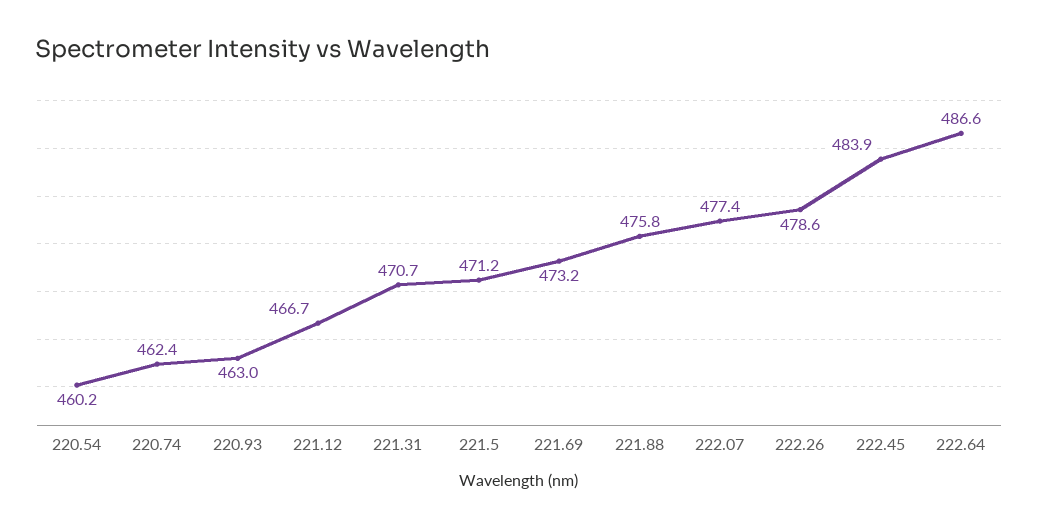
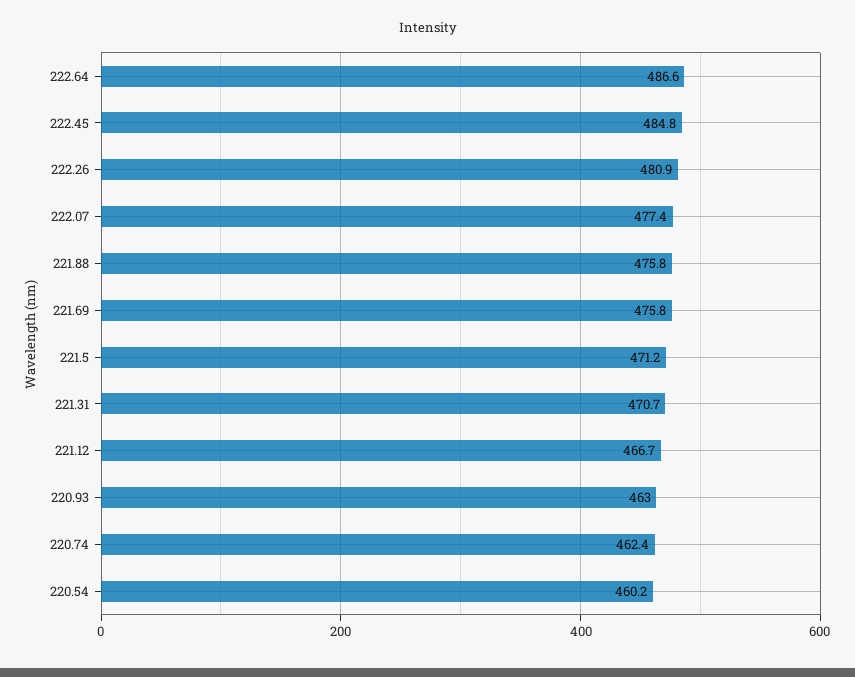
  {
    "220.54": 460.2,
    "220.74": 462.4,
    "220.93": 463,
    "221.12": 466.7,
    "221.31": 470.7,
    "221.5": 471.2,
-   "221.69": 473.2,
+   "221.69": 475.8,
    "221.88": 475.8,
    "222.07": 477.4,
-   "222.26": 478.6,
+   "222.26": 480.9,
-   "222.45": 483.9,
+   "222.45": 484.8,
    "222.64": 486.6
  }

